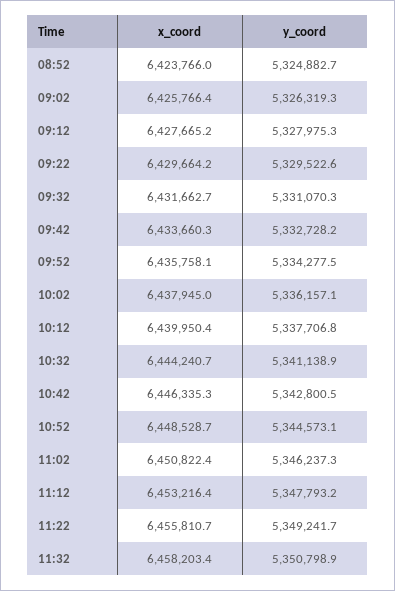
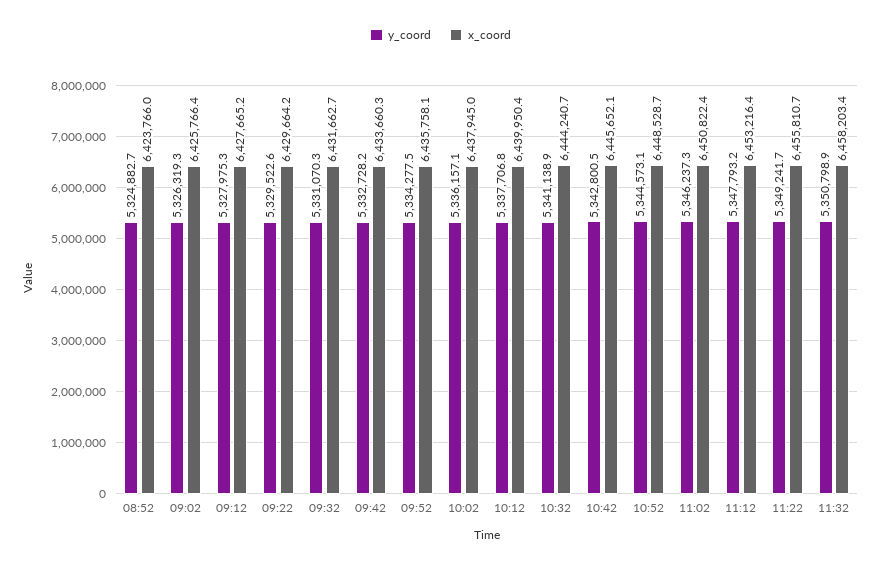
  {
    "x_coord": {
      "08:52": 6423766,
      "09:02": 6425766.4,
      "09:12": 6427665.2,
      "09:22": 6429664.2,
      "09:32": 6431662.7,
      "09:42": 6433660.3,
      "09:52": 6435758.1,
      "10:02": 6437945,
      "10:12": 6439950.4,
      "10:32": 6444240.7,
-     "10:42": 6446335.3,
+     "10:42": 6445652.1,
      "10:52": 6448528.7,
      "11:02": 6450822.4,
      "11:12": 6453216.4,
      "11:22": 6455810.7,
      "11:32": 6458203.4
    },
    "y_coord": {
      "08:52": 5324882.7,
      "09:02": 5326319.3,
      "09:12": 5327975.3,
      "09:22": 5329522.6,
      "09:32": 5331070.3,
      "09:42": 5332728.2,
      "09:52": 5334277.5,
      "10:02": 5336157.1,
      "10:12": 5337706.8,
      "10:32": 5341138.9,
      "10:42": 5342800.5,
      "10:52": 5344573.1,
      "11:02": 5346237.3,
      "11:12": 5347793.2,
      "11:22": 5349241.7,
      "11:32": 5350798.9
    }
  }

